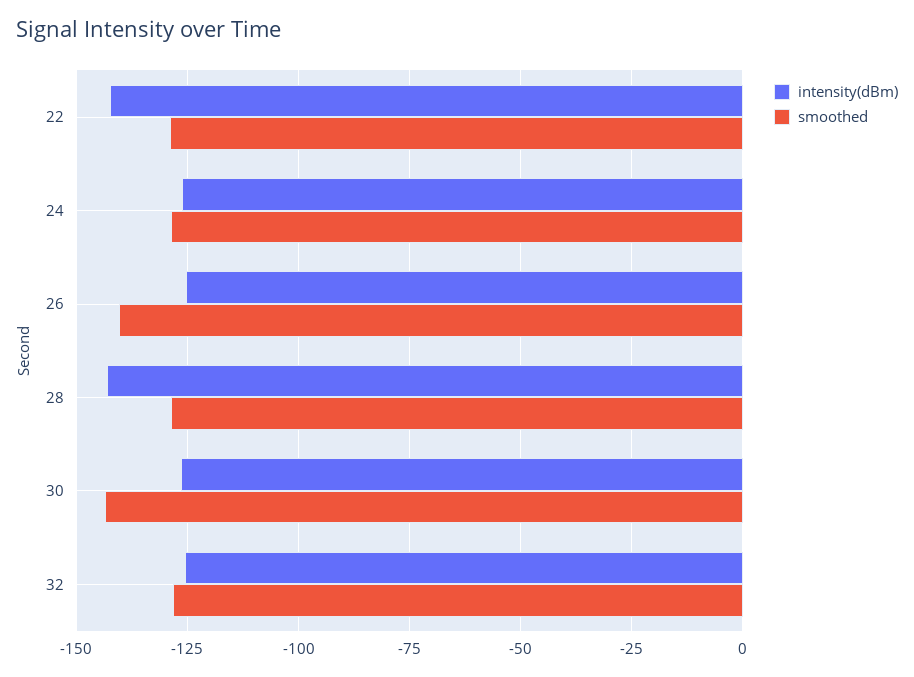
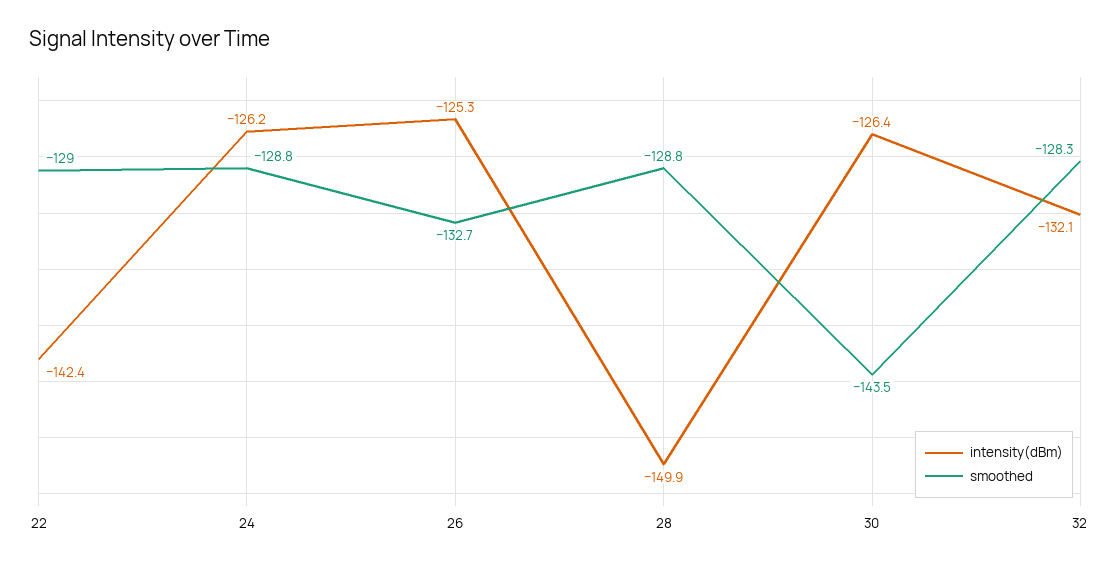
  {
    "intensity(dBm)": {
      "22": -142.4,
      "24": -126.2,
      "26": -125.3,
-     "28": -142.5,
+     "28": -149.9,
      "30": -126.4,
-     "32": -125
+     "32": -132.1
    },
    "smoothed": {
      "22": -129,
      "24": -128.8,
-     "26": -140,
+     "26": -132.7,
      "28": -128.8,
      "30": -143.5,
      "32": -128.3
    }
  }

